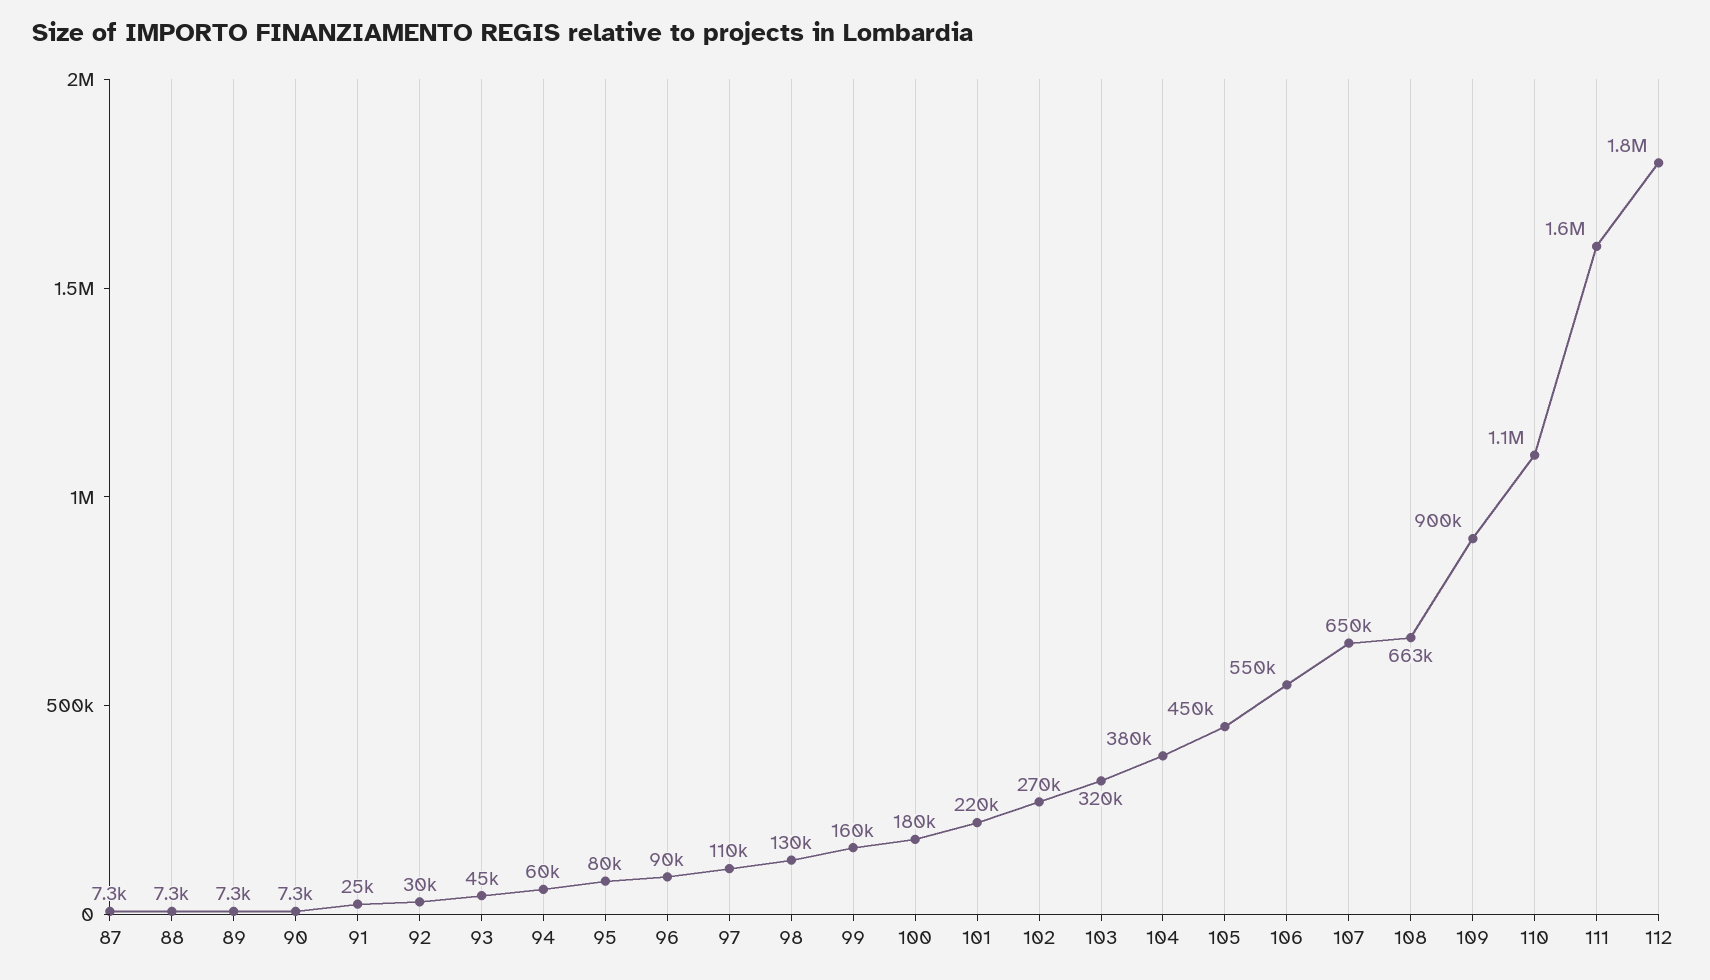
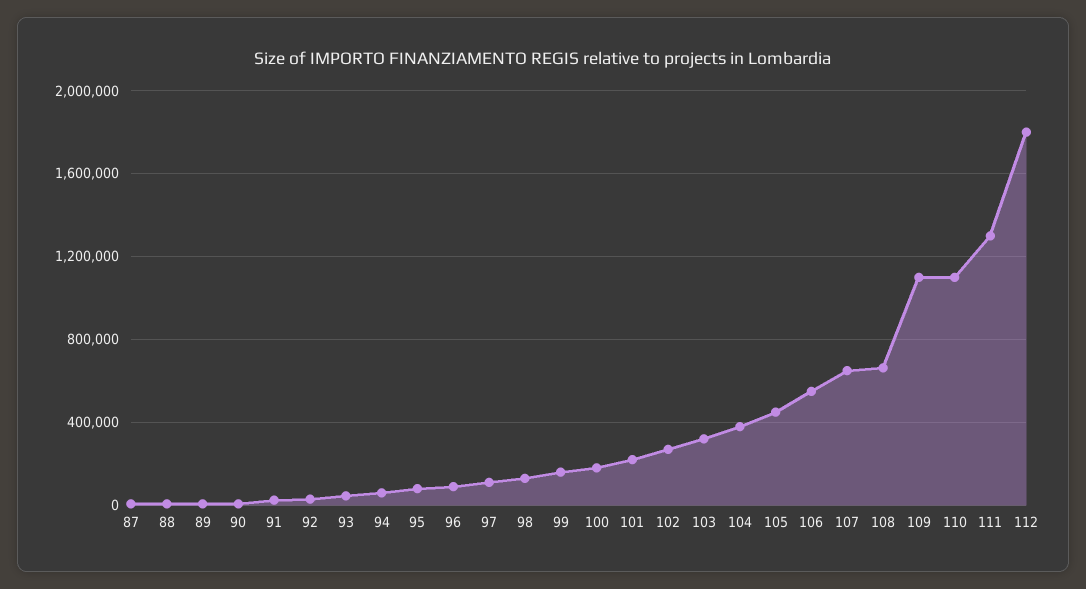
  {
    "87": 7300,
    "88": 7300,
    "89": 7300,
    "90": 7300,
    "91": 25000,
    "92": 30000,
    "93": 45000,
    "94": 60000,
    "95": 80000,
    "96": 90000,
    "97": 110000,
    "98": 130000,
    "99": 160000,
    "100": 180000,
    "101": 220000,
    "102": 270000,
    "103": 320000,
    "104": 380000,
    "105": 450000,
    "106": 550000,
    "107": 650000,
    "108": 663000,
-   "109": 900000,
+   "109": 1100000,
    "110": 1100000,
-   "111": 1600000,
+   "111": 1300000,
    "112": 1800000
  }

